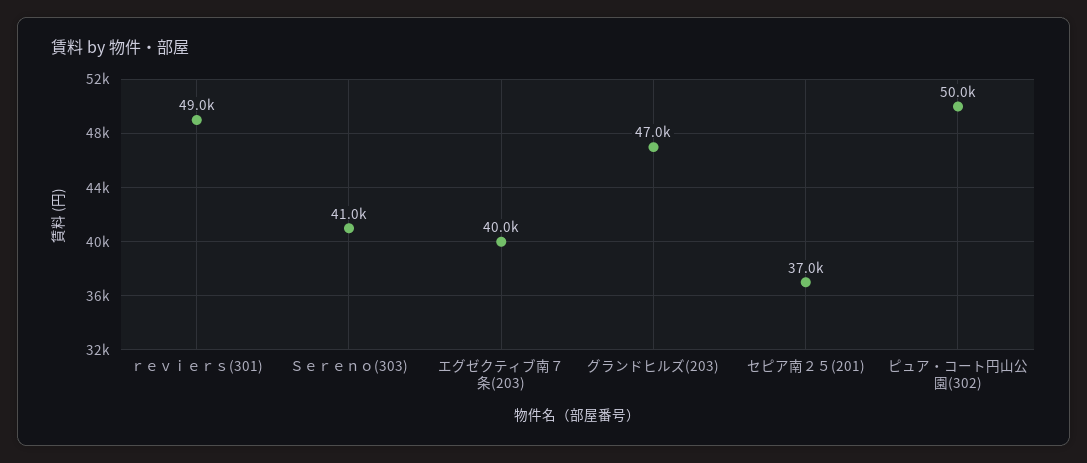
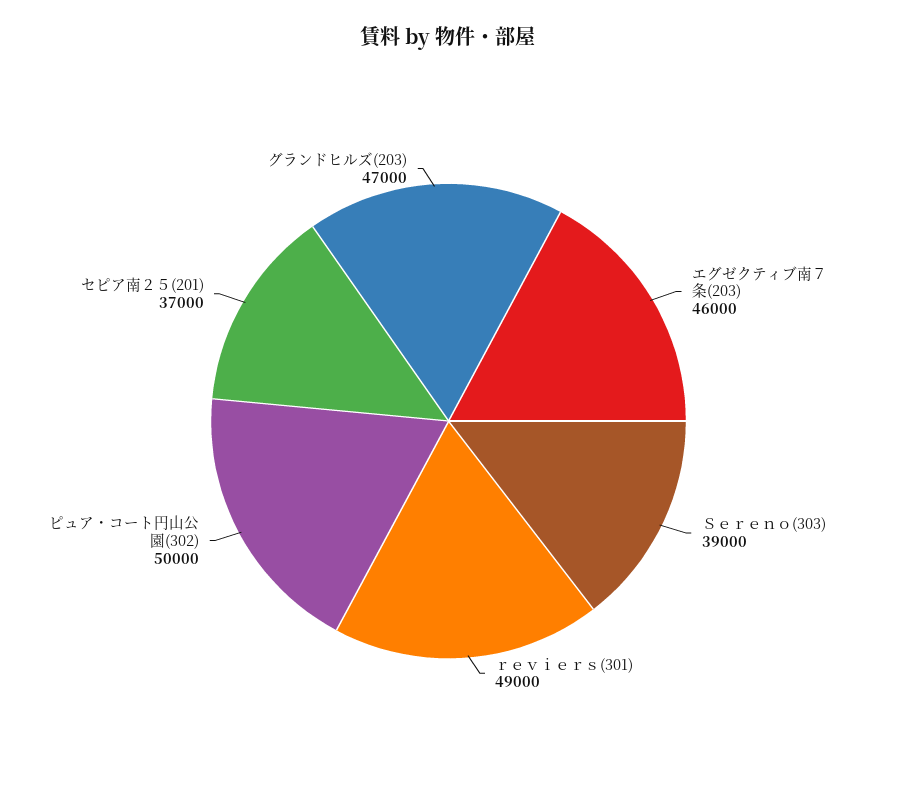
  {
    "ｒｅｖｉｅｒｓ(301)": 49000,
-   "Ｓｅｒｅｎｏ(303)": 41000,
+   "Ｓｅｒｅｎｏ(303)": 39000,
-   "エグゼクティブ南７条(203)": 40000,
+   "エグゼクティブ南７条(203)": 46000,
    "グランドヒルズ(203)": 47000,
    "セピア南２５(201)": 37000,
    "ピュア・コート円山公園(302)": 50000
  }

